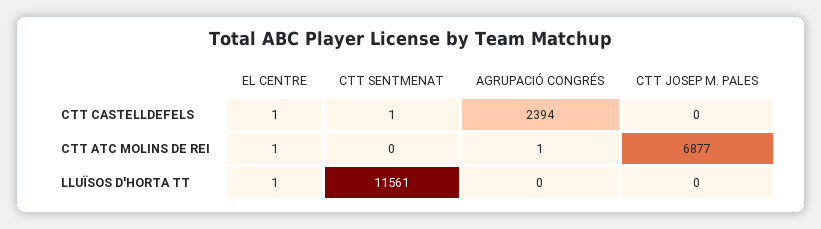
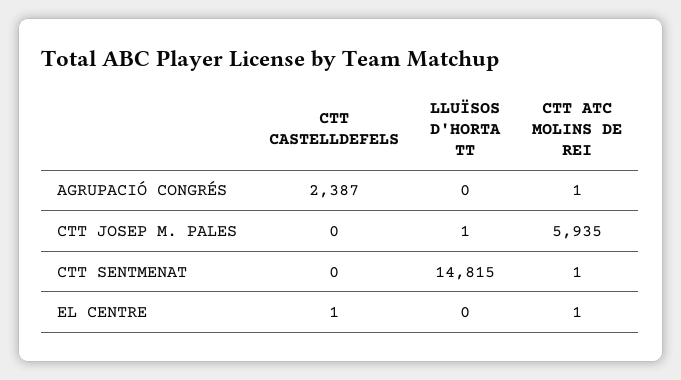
  {
    "EL CENTRE": {
      "CTT CASTELLDEFELS": 1,
      "CTT ATC MOLINS DE REI": 1,
-     "LLUÏSOS D'HORTA TT": 1
+     "LLUÏSOS D'HORTA TT": 0
    },
    "CTT SENTMENAT": {
-     "CTT CASTELLDEFELS": 1,
+     "CTT CASTELLDEFELS": 0,
-     "CTT ATC MOLINS DE REI": 0,
+     "CTT ATC MOLINS DE REI": 1,
-     "LLUÏSOS D'HORTA TT": 11561
+     "LLUÏSOS D'HORTA TT": 14815
    },
    "AGRUPACIÓ CONGRÉS": {
-     "CTT CASTELLDEFELS": 2394,
+     "CTT CASTELLDEFELS": 2387,
      "CTT ATC MOLINS DE REI": 1,
      "LLUÏSOS D'HORTA TT": 0
    },
    "CTT JOSEP M. PALES": {
      "CTT CASTELLDEFELS": 0,
-     "CTT ATC MOLINS DE REI": 6877,
+     "CTT ATC MOLINS DE REI": 5935,
-     "LLUÏSOS D'HORTA TT": 0
+     "LLUÏSOS D'HORTA TT": 1
    }
  }

